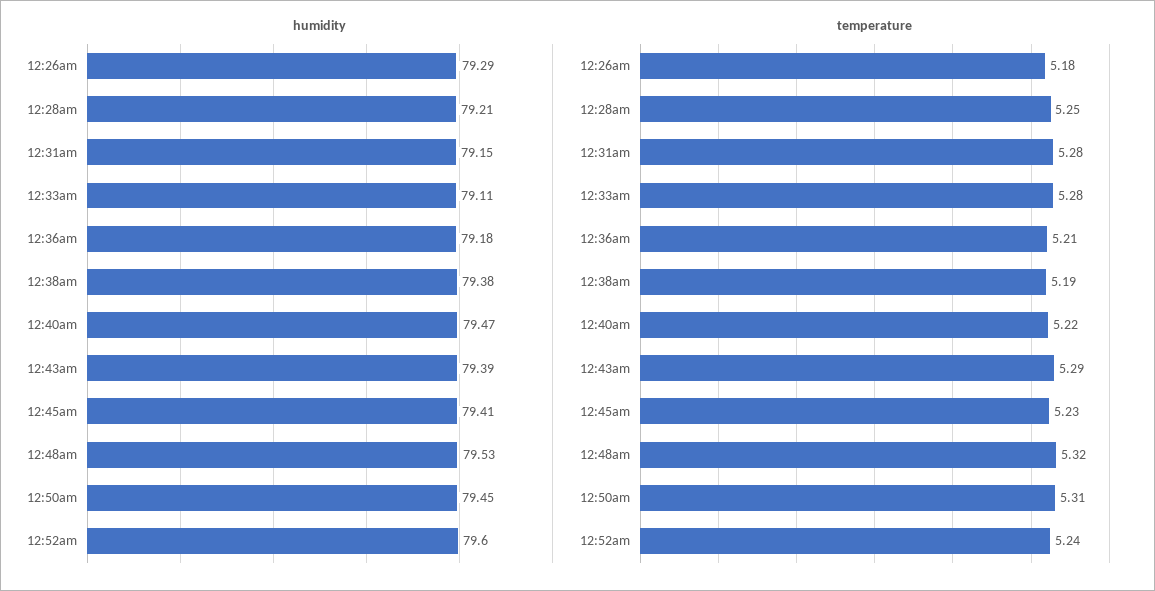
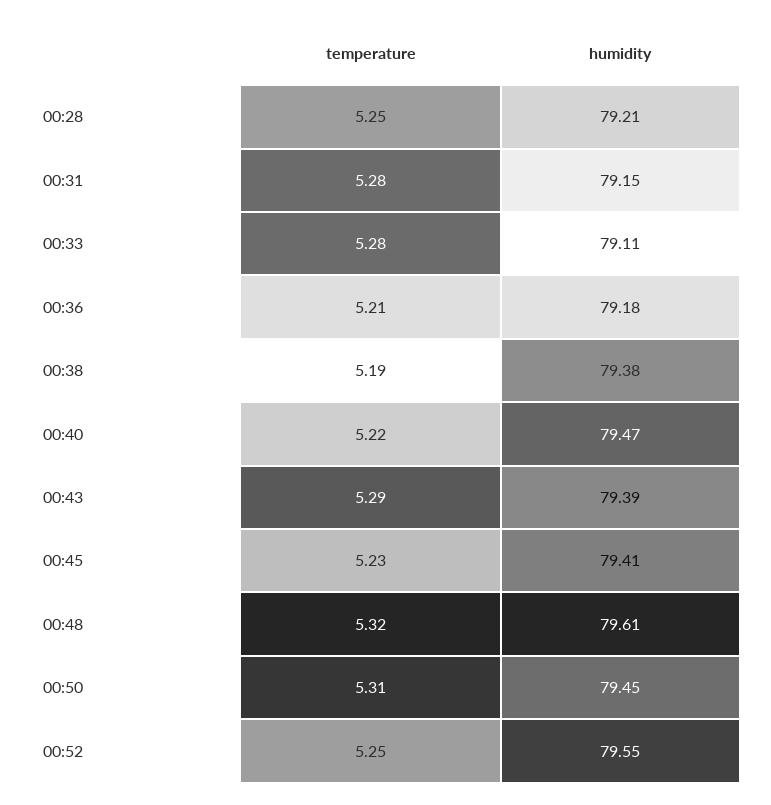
  {
    "humidity": {
-     "12:26am": 79.29,
      "12:28am": 79.21,
      "12:31am": 79.15,
      "12:33am": 79.11,
      "12:36am": 79.18,
      "12:38am": 79.38,
      "12:40am": 79.47,
      "12:43am": 79.39,
      "12:45am": 79.41,
-     "12:48am": 79.53,
+     "12:48am": 79.61,
      "12:50am": 79.45,
-     "12:52am": 79.6
+     "12:52am": 79.55
    },
    "temperature": {
-     "12:26am": 5.18,
      "12:28am": 5.25,
      "12:31am": 5.28,
      "12:33am": 5.28,
      "12:36am": 5.21,
      "12:38am": 5.19,
      "12:40am": 5.22,
      "12:43am": 5.29,
      "12:45am": 5.23,
      "12:48am": 5.32,
      "12:50am": 5.31,
-     "12:52am": 5.24
+     "12:52am": 5.25
    }
  }

